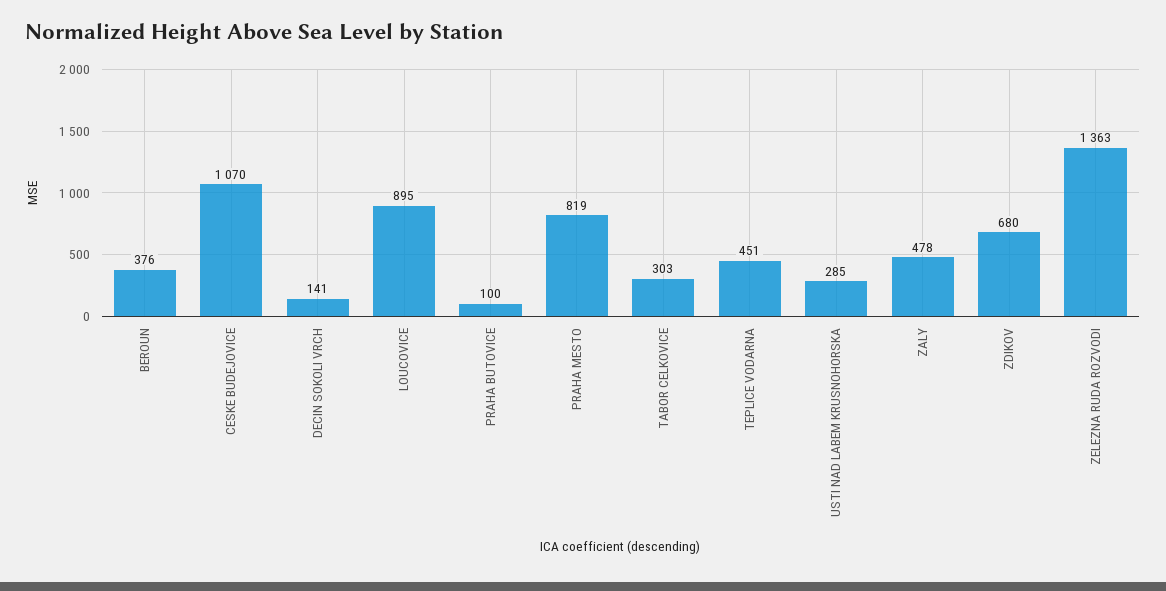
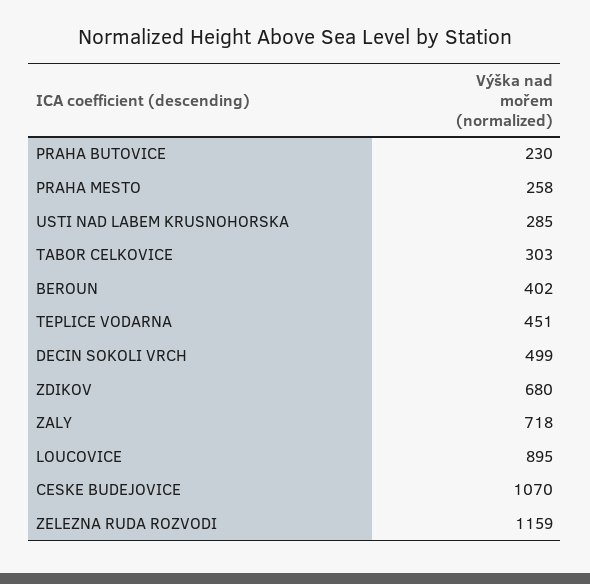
  {
-   "BEROUN": 376,
+   "BEROUN": 402,
    "CESKE BUDEJOVICE": 1070,
-   "DECIN SOKOLI VRCH": 141,
+   "DECIN SOKOLI VRCH": 499,
    "LOUCOVICE": 895,
-   "PRAHA BUTOVICE": 100,
+   "PRAHA BUTOVICE": 230,
-   "PRAHA MESTO": 819,
+   "PRAHA MESTO": 258,
    "TABOR CELKOVICE": 303,
    "TEPLICE VODARNA": 451,
    "USTI NAD LABEM KRUSNOHORSKA": 285,
-   "ZALY": 478,
+   "ZALY": 718,
    "ZDIKOV": 680,
-   "ZELEZNA RUDA ROZVODI": 1363
+   "ZELEZNA RUDA ROZVODI": 1159
  }

